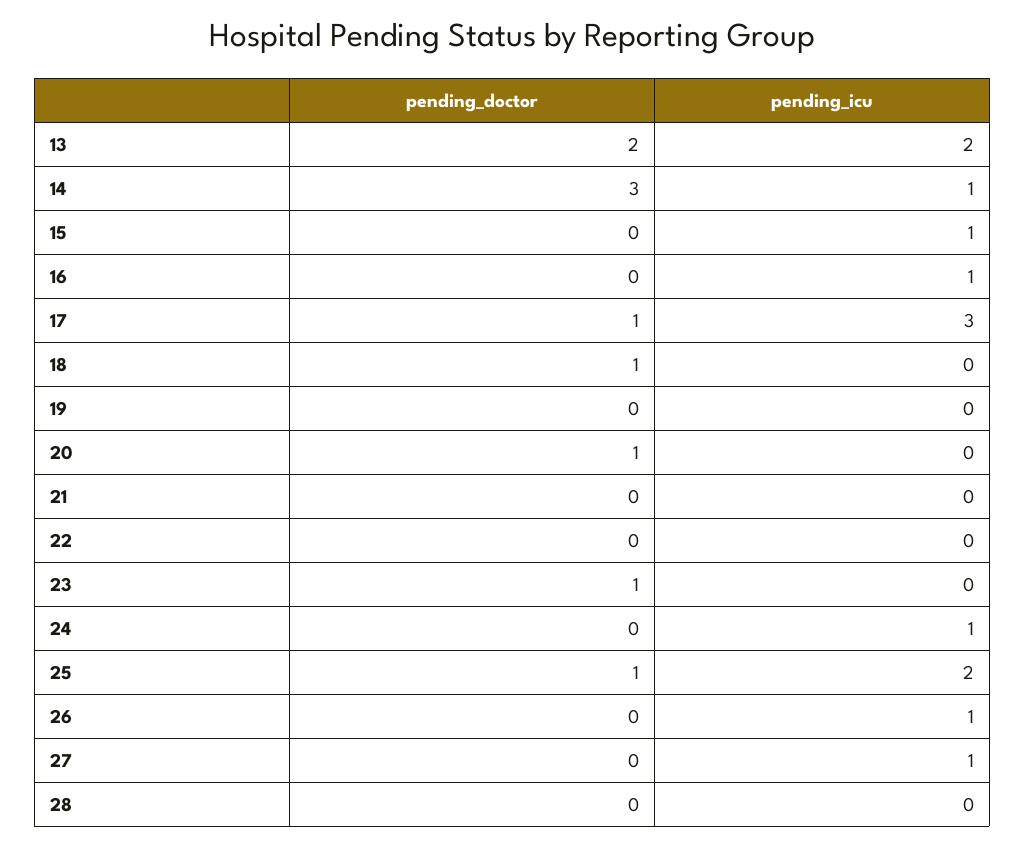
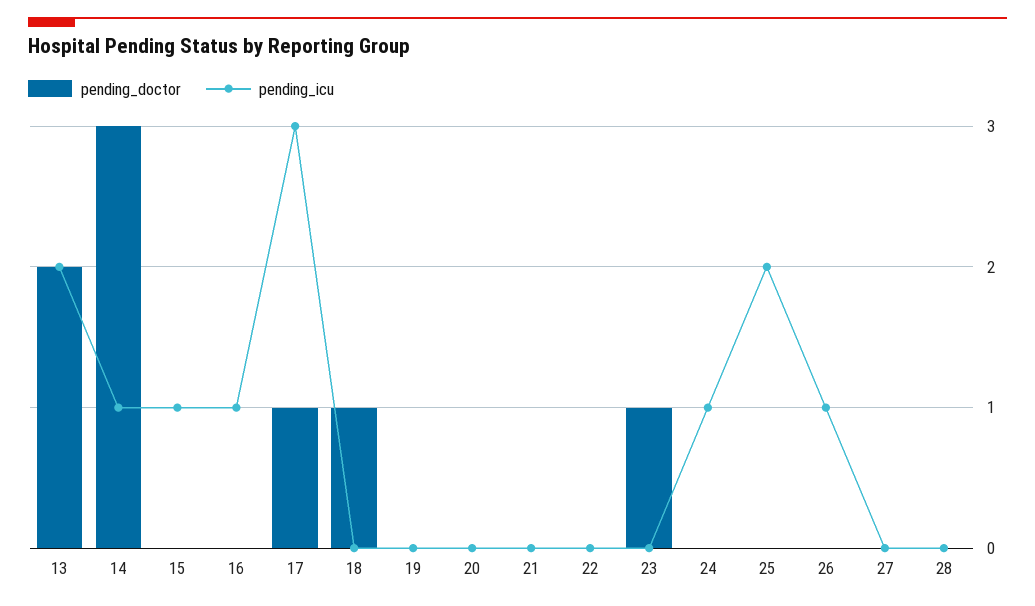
  {
    "pending_doctor": {
      "13": 2,
      "14": 3,
      "15": 0,
      "16": 0,
      "17": 1,
      "18": 1,
      "19": 0,
-     "20": 1,
+     "20": 0,
      "21": 0,
      "22": 0,
      "23": 1,
      "24": 0,
-     "25": 1,
+     "25": 0,
      "26": 0,
      "27": 0,
      "28": 0
    },
    "pending_icu": {
      "13": 2,
      "14": 1,
      "15": 1,
      "16": 1,
      "17": 3,
      "18": 0,
      "19": 0,
      "20": 0,
      "21": 0,
      "22": 0,
      "23": 0,
      "24": 1,
      "25": 2,
      "26": 1,
-     "27": 1,
+     "27": 0,
      "28": 0
    }
  }

